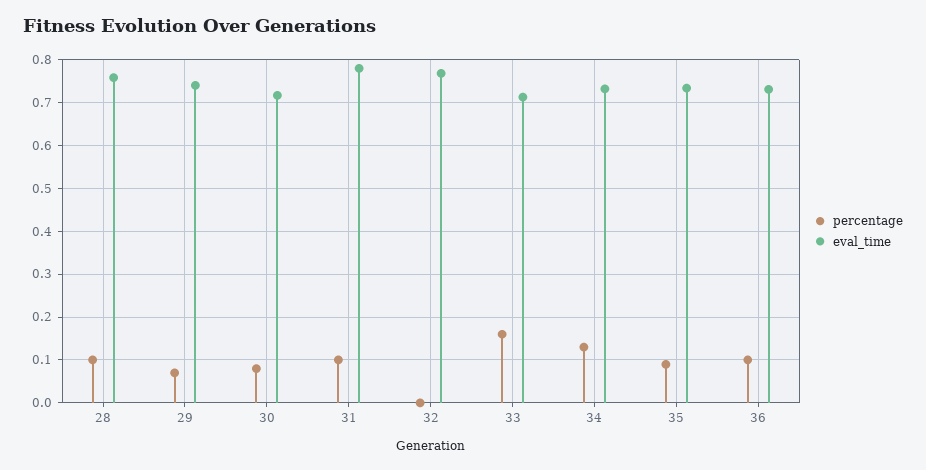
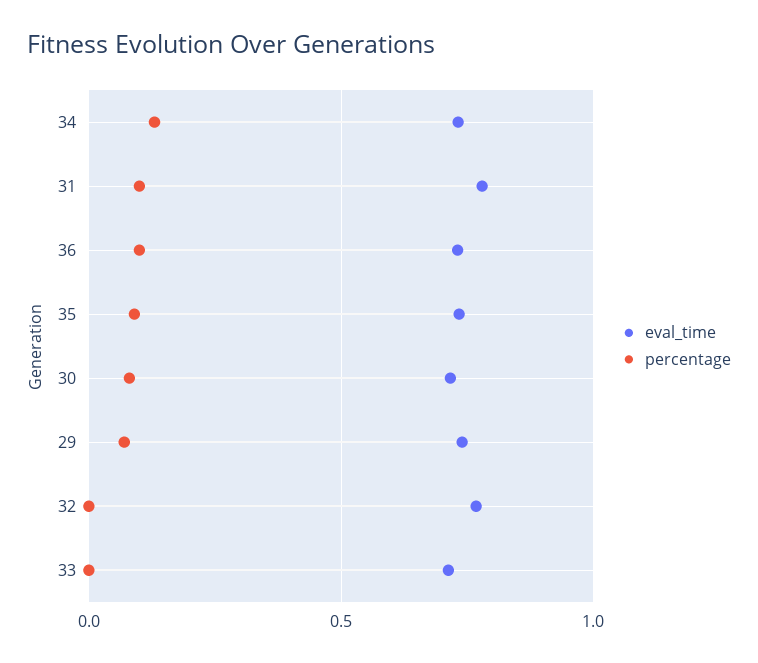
  {
    "percentage": {
-     "28": 0.1,
      "29": 0.08,
      "30": 0.08,
      "31": 0.1,
      "32": 0,
-     "33": 0.16,
+     "33": 0,
      "34": 0.14,
      "35": 0.1,
      "36": 0.1
    },
    "eval_time": {
-     "28": 0.76,
      "29": 0.74,
      "30": 0.72,
      "31": 0.78,
      "32": 0.76,
      "33": 0.72,
      "34": 0.74,
      "35": 0.74,
      "36": 0.74
    }
  }

